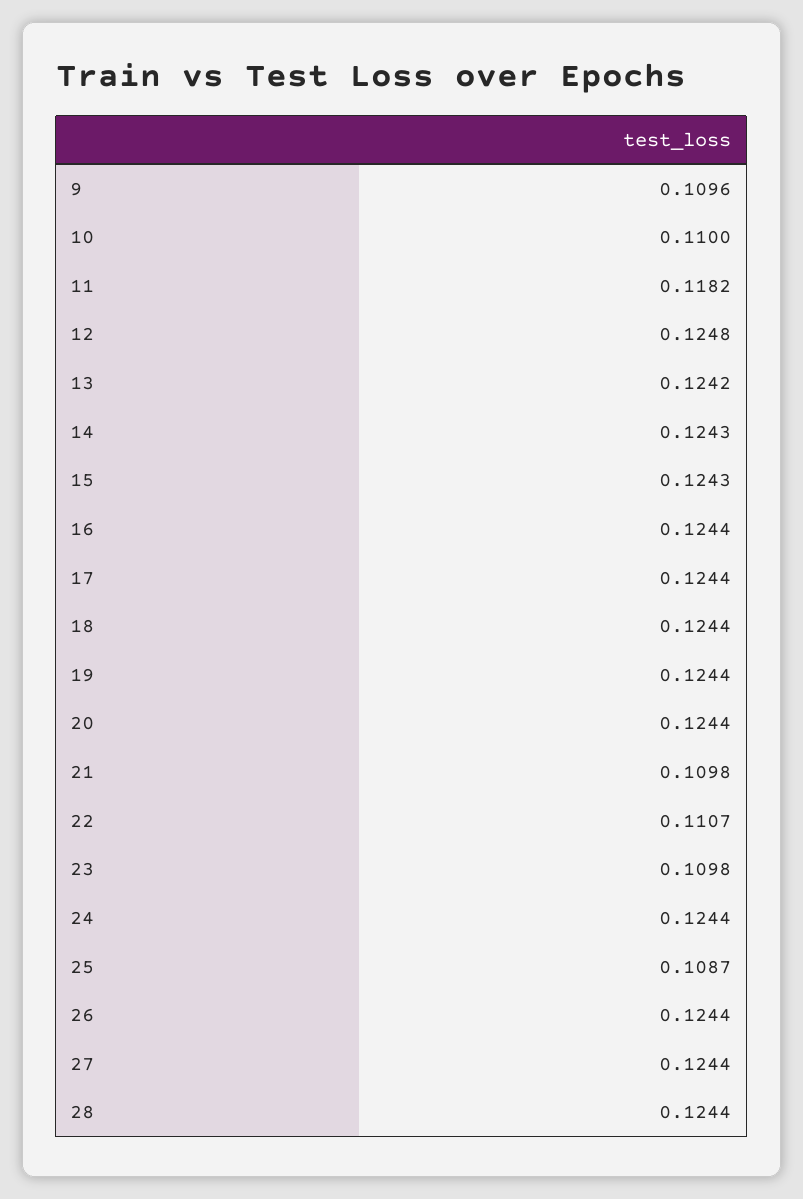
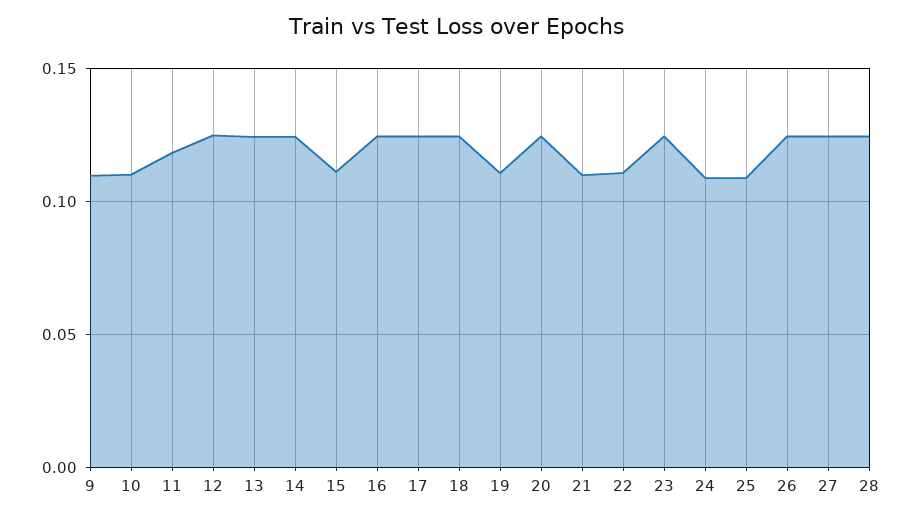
  {
    "9": 0.1096,
    "10": 0.11,
    "11": 0.1182,
    "12": 0.1248,
    "13": 0.1242,
    "14": 0.1243,
-   "15": 0.1243,
+   "15": 0.11,
    "16": 0.1244,
    "17": 0.1244,
    "18": 0.1244,
-   "19": 0.1244,
+   "19": 0.11,
    "20": 0.1244,
    "21": 0.1098,
    "22": 0.1107,
-   "23": 0.1098,
+   "23": 0.125,
-   "24": 0.1244,
+   "24": 0.11,
    "25": 0.1087,
    "26": 0.1244,
    "27": 0.1244,
    "28": 0.1244
  }

